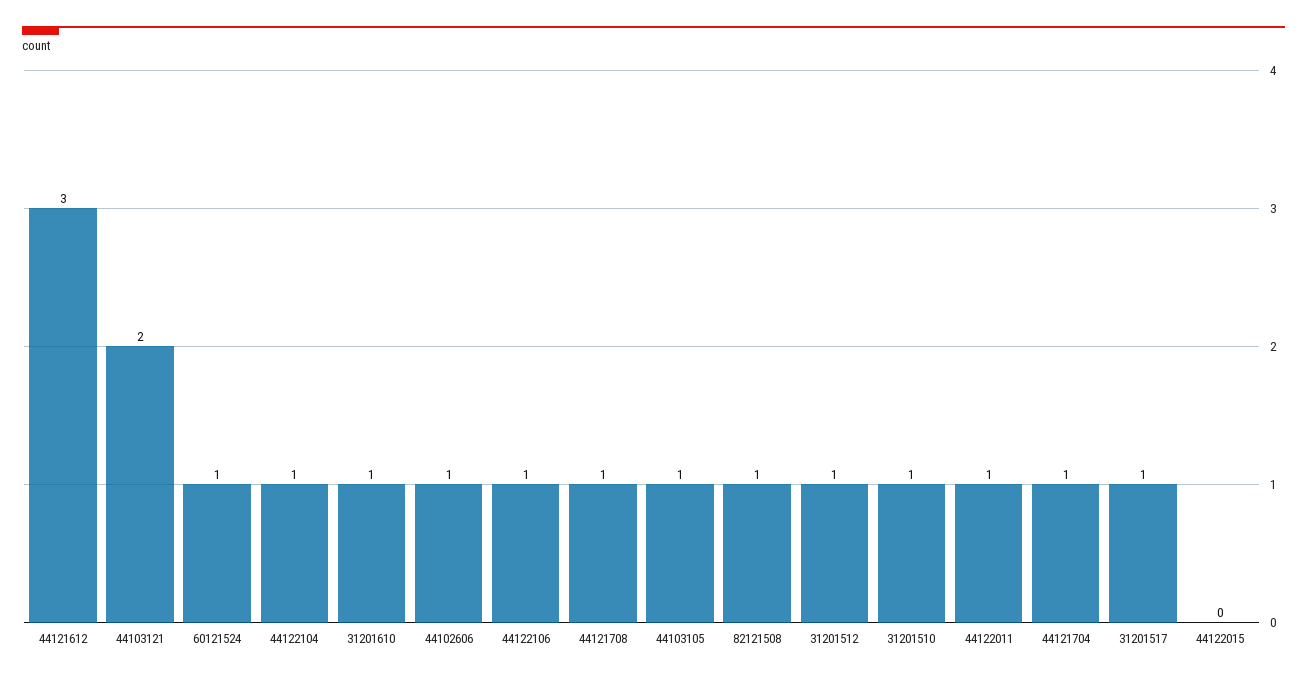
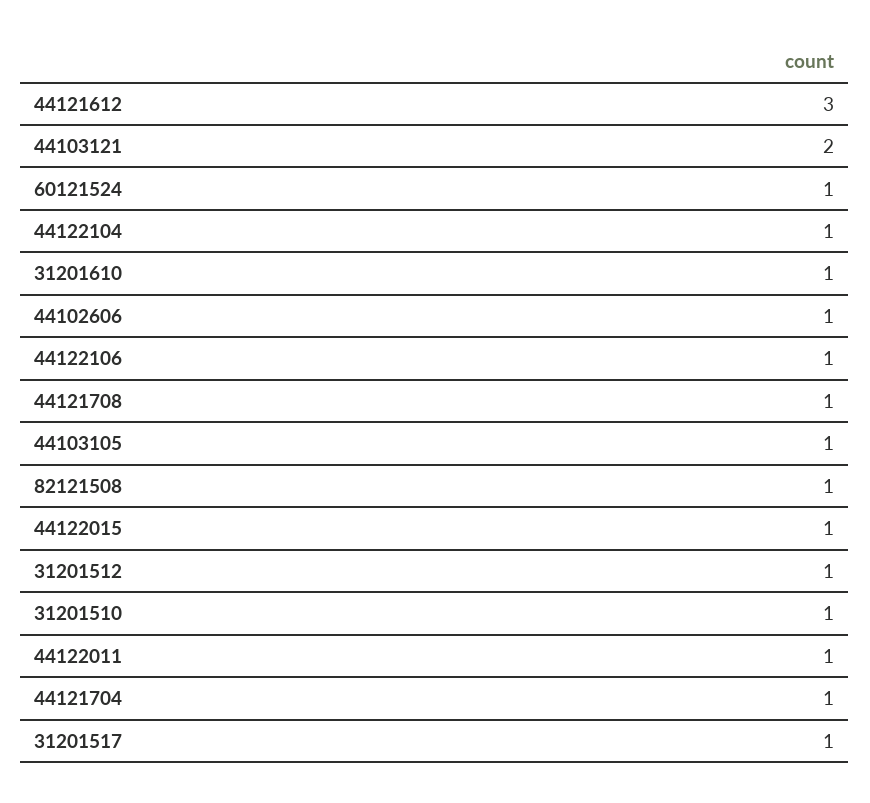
  {
    "44121612": 3,
    "44103121": 2,
    "60121524": 1,
    "44122104": 1,
    "31201610": 1,
    "44102606": 1,
    "44122106": 1,
    "44121708": 1,
    "44103105": 1,
    "82121508": 1,
    "31201512": 1,
    "31201510": 1,
    "44122011": 1,
    "44121704": 1,
    "31201517": 1,
-   "44122015": 0
+   "44122015": 1
  }

